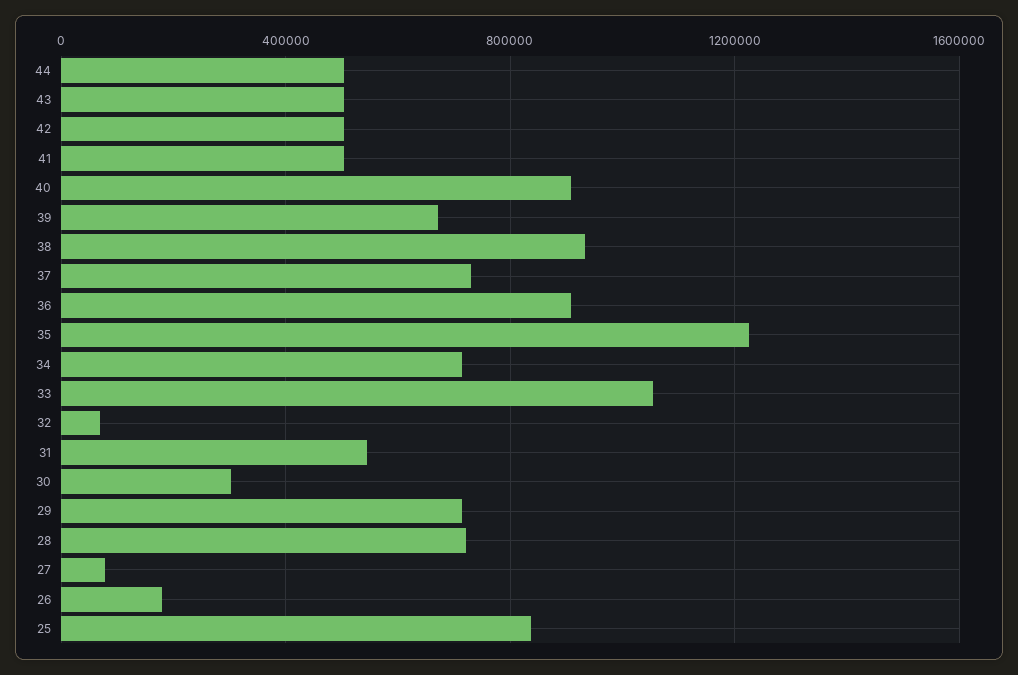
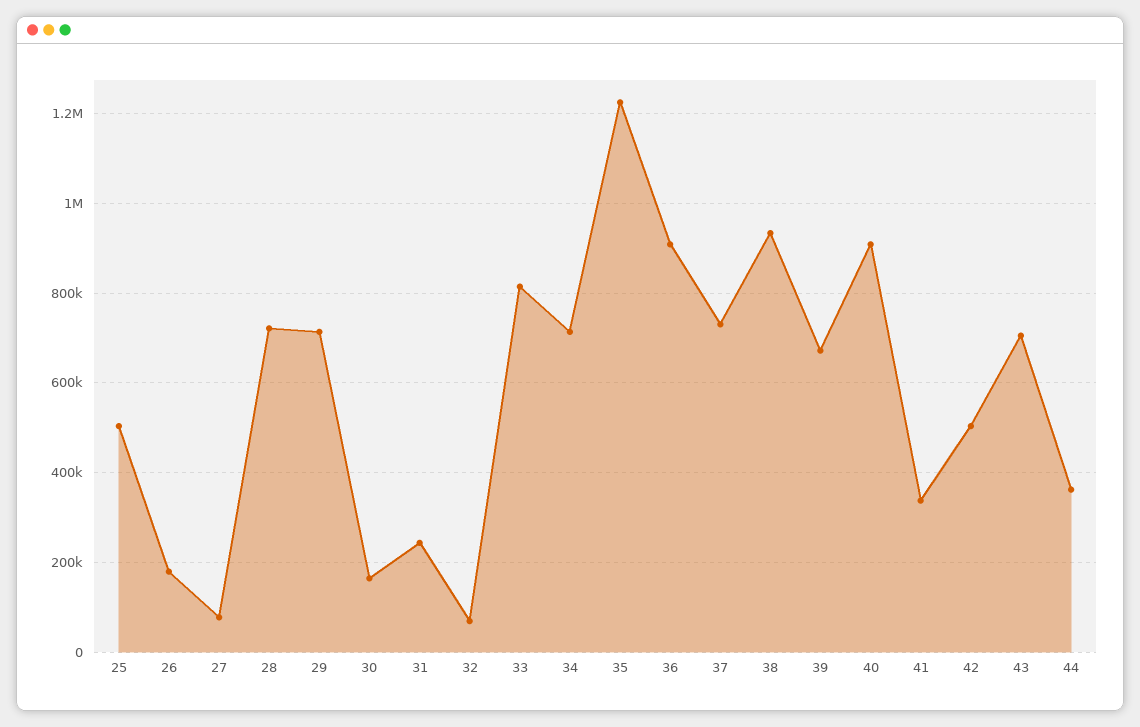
  {
-   "44": 500000,
+   "44": 360000,
-   "43": 500000,
+   "43": 700000,
    "42": 500000,
-   "41": 500000,
+   "41": 340000,
    "40": 900000,
    "39": 680000,
    "38": 940000,
    "37": 740000,
    "36": 900000,
    "35": 1220000,
    "34": 720000,
-   "33": 1050000,
+   "33": 820000,
    "32": 60000,
-   "31": 550000,
+   "31": 240000,
-   "30": 300000,
+   "30": 160000,
    "29": 720000,
    "28": 720000,
    "27": 80000,
    "26": 180000,
-   "25": 850000
+   "25": 500000
  }

